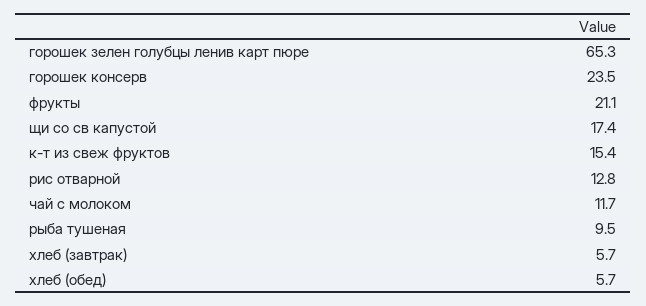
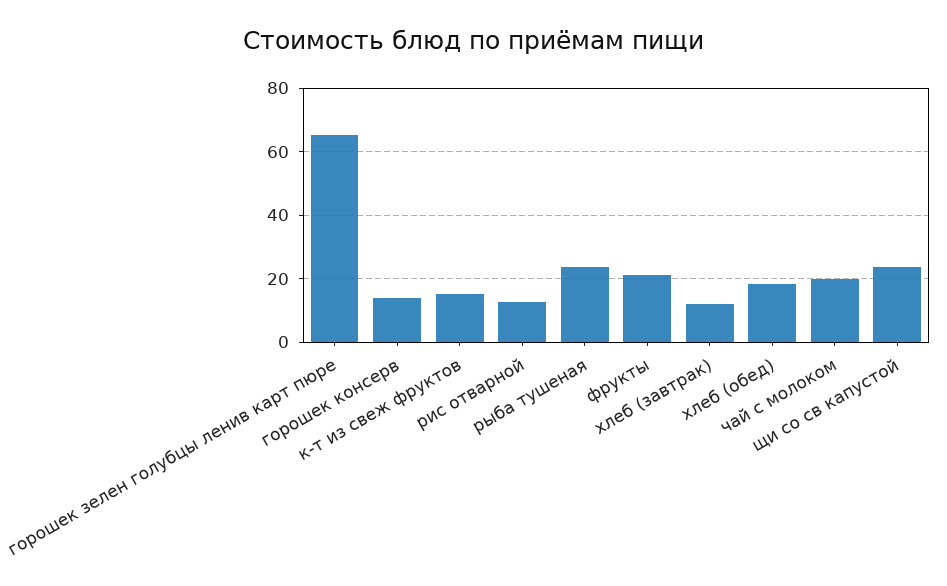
  {
    "горошек зелен голубцы ленив карт пюре": 65.3,
-   "горошек консерв": 23.5,
+   "горошек консерв": 14,
    "фрукты": 21.1,
-   "щи со св капустой": 17.4,
+   "щи со св капустой": 24,
    "к-т из свеж фруктов": 15.4,
    "рис отварной": 12.8,
-   "чай с молоком": 11.7,
+   "чай с молоком": 20,
-   "рыба тушеная": 9.5,
+   "рыба тушеная": 24,
-   "хлеб (завтрак)": 5.7,
+   "хлеб (завтрак)": 12,
-   "хлеб (обед)": 5.7
+   "хлеб (обед)": 18
  }

